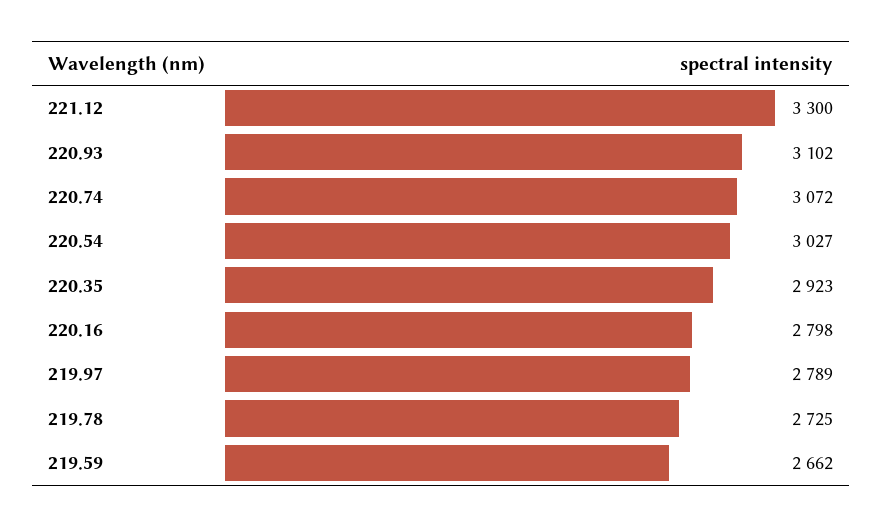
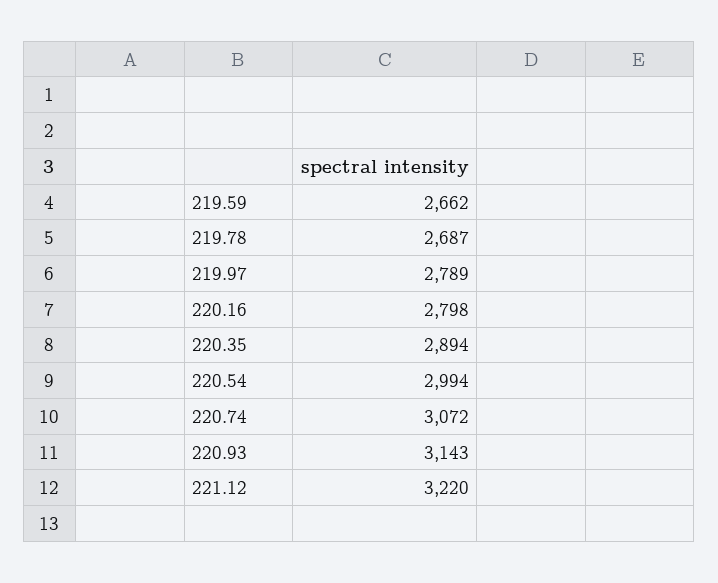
  {
-   "221.12": 3300,
+   "221.12": 3220,
-   "220.93": 3102,
+   "220.93": 3143,
    "220.74": 3072,
-   "220.54": 3027,
+   "220.54": 2994,
-   "220.35": 2923,
+   "220.35": 2894,
    "220.16": 2798,
    "219.97": 2789,
-   "219.78": 2725,
+   "219.78": 2687,
    "219.59": 2662
  }

